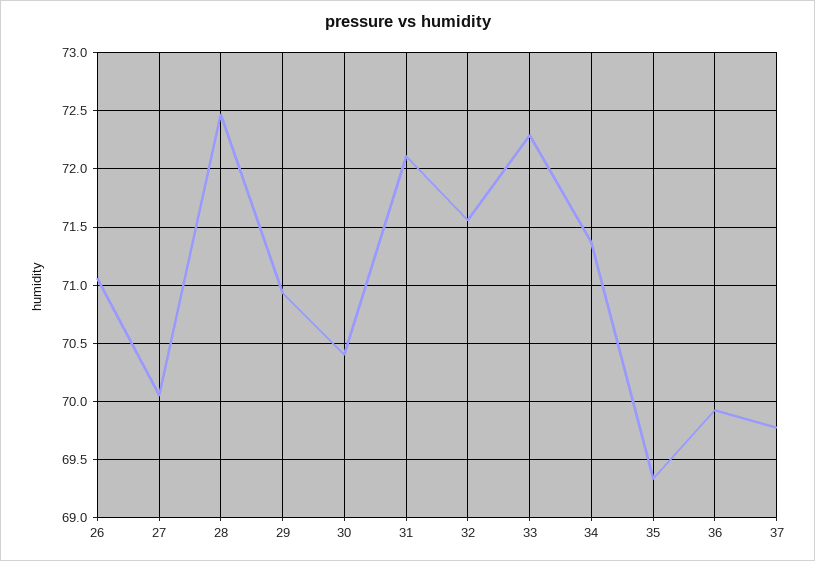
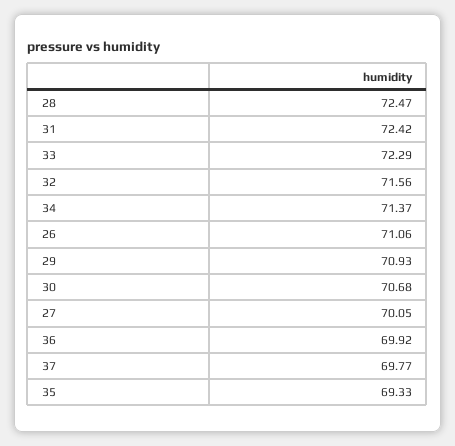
  {
    "26": 71.06,
    "27": 70.05,
    "28": 72.47,
    "29": 70.93,
-   "30": 70.4,
+   "30": 70.68,
-   "31": 72.1,
+   "31": 72.42,
    "32": 71.56,
    "33": 72.29,
    "34": 71.37,
    "35": 69.33,
    "36": 69.92,
    "37": 69.77
  }

